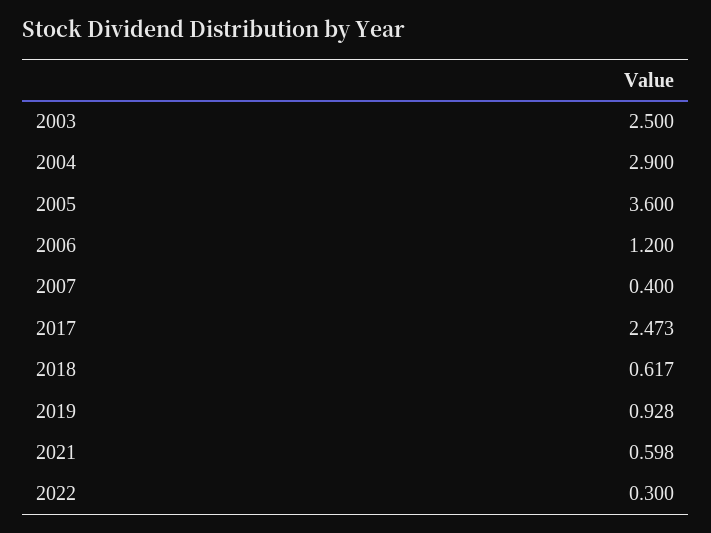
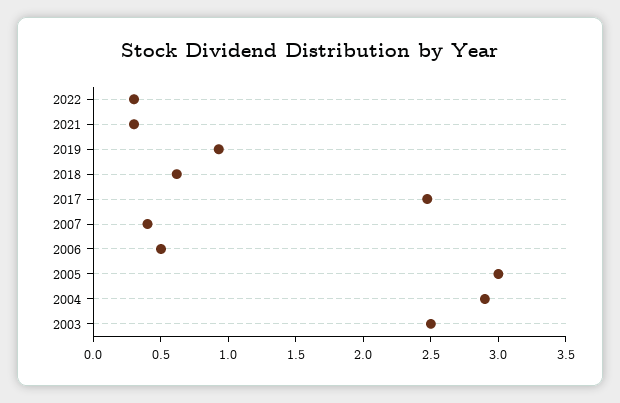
  {
    "2003": 2.5,
    "2004": 2.9,
-   "2005": 3.6,
+   "2005": 3,
-   "2006": 1.2,
+   "2006": 0.5,
    "2007": 0.4,
    "2017": 2.473,
    "2018": 0.617,
    "2019": 0.928,
-   "2021": 0.598,
+   "2021": 0.3,
    "2022": 0.3
  }

